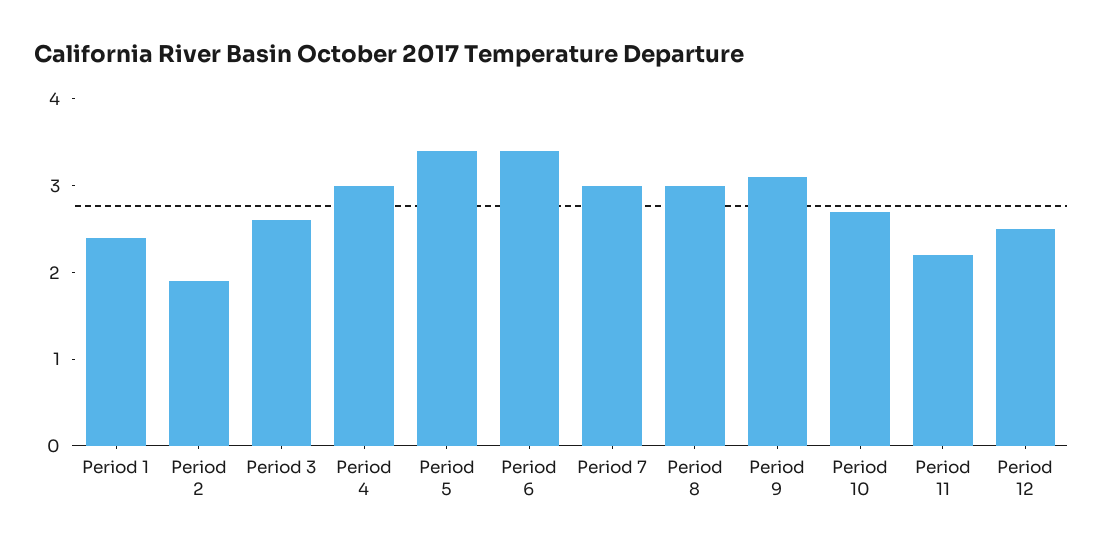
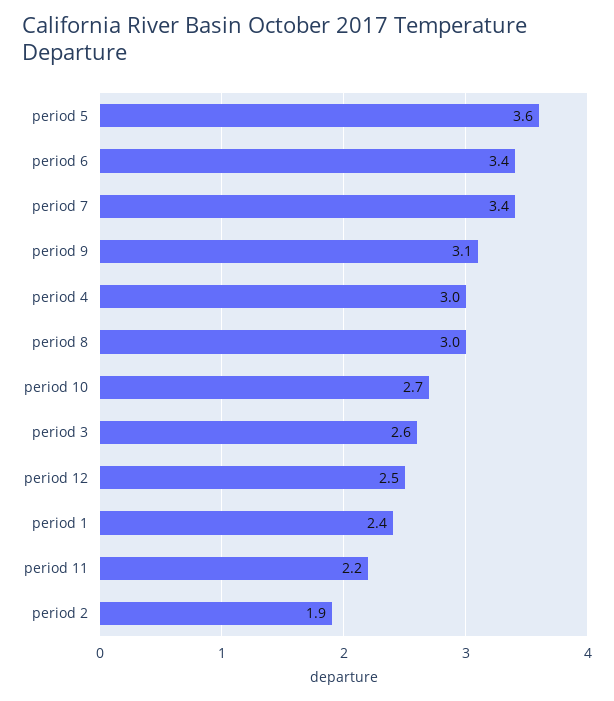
  {
    "Period 1": 2.4,
    "Period 2": 1.9,
    "Period 3": 2.6,
    "Period 4": 3,
-   "Period 5": 3.4,
+   "Period 5": 3.6,
    "Period 6": 3.4,
-   "Period 7": 3,
+   "Period 7": 3.4,
    "Period 8": 3,
    "Period 9": 3.1,
    "Period 10": 2.7,
    "Period 11": 2.2,
    "Period 12": 2.5
  }

